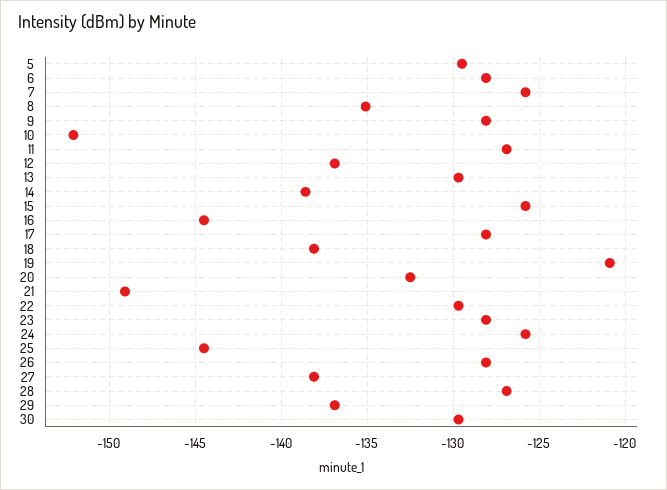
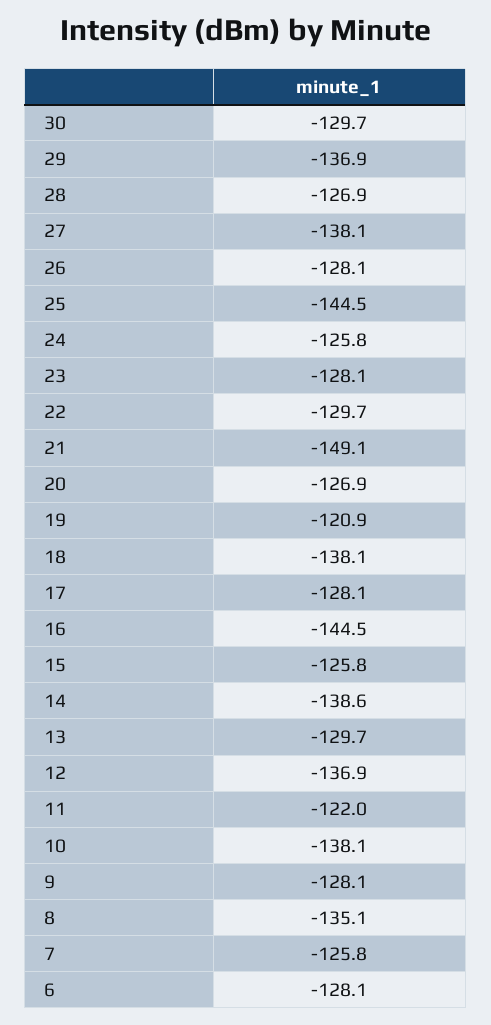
  {
-   "5": -129.5,
    "6": -128.1,
    "7": -125.8,
    "8": -135.1,
    "9": -128.1,
-   "10": -152,
+   "10": -138.1,
-   "11": -127,
+   "11": -122,
    "12": -136.9,
    "13": -129.7,
    "14": -138.6,
    "15": -125.8,
    "16": -144.5,
    "17": -128.1,
    "18": -138.1,
    "19": -120.9,
-   "20": -132.5,
+   "20": -126.9,
    "21": -149.1,
    "22": -129.7,
    "23": -128.1,
    "24": -125.8,
    "25": -144.5,
    "26": -128.1,
    "27": -138.1,
    "28": -126.9,
    "29": -136.9,
    "30": -129.7
  }

